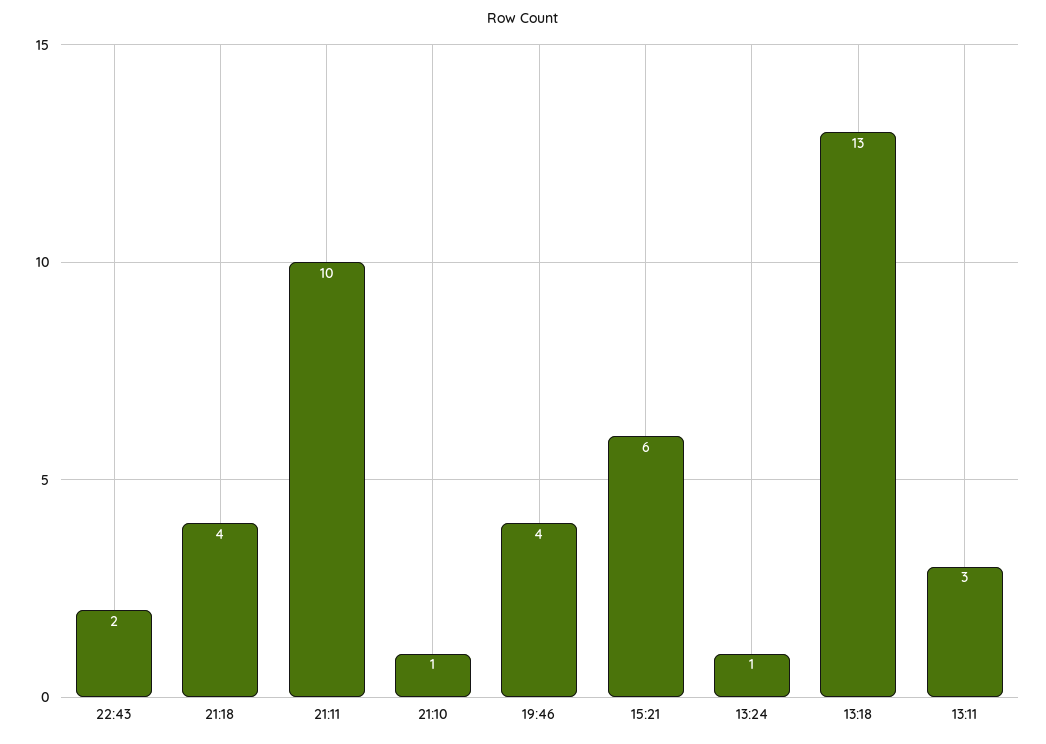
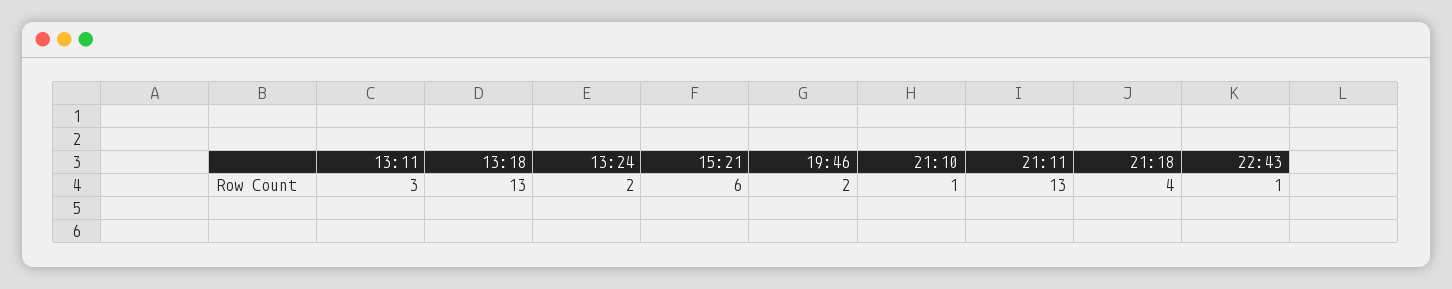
  {
-   "22:43": 2,
+   "22:43": 1,
    "21:18": 4,
-   "21:11": 10,
+   "21:11": 13,
    "21:10": 1,
-   "19:46": 4,
+   "19:46": 2,
    "15:21": 6,
-   "13:24": 1,
+   "13:24": 2,
    "13:18": 13,
    "13:11": 3
  }

